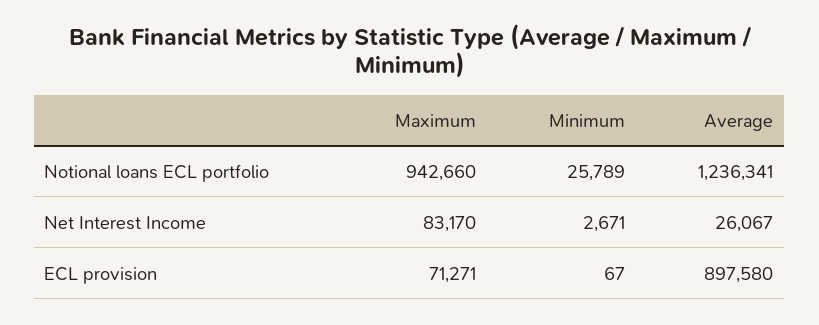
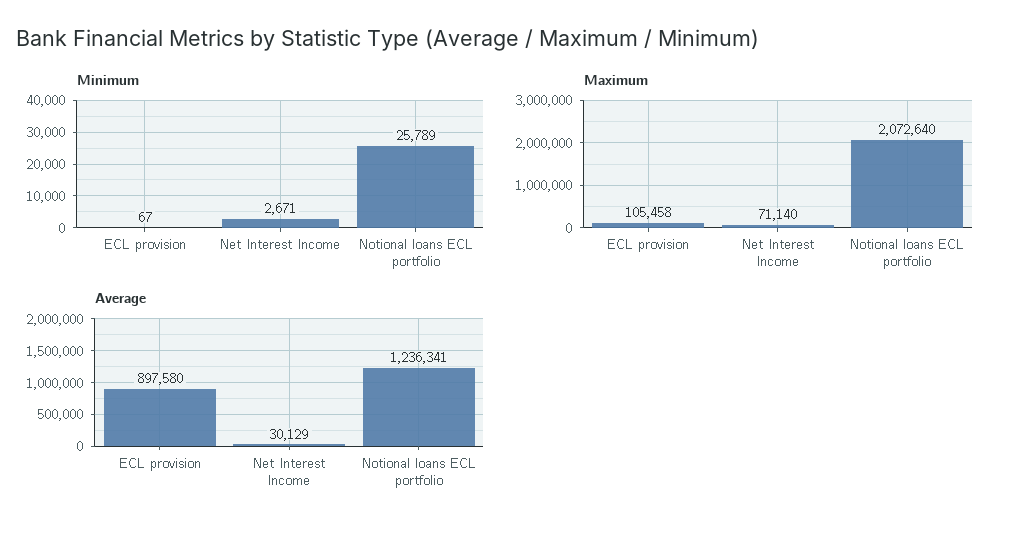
  {
    "Maximum": {
-     "Notional loans ECL portfolio": 942660,
+     "Notional loans ECL portfolio": 2072640,
-     "Net Interest Income": 83170,
+     "Net Interest Income": 71140,
-     "ECL provision": 71271
+     "ECL provision": 105458
    },
    "Minimum": {
      "Notional loans ECL portfolio": 25789,
      "Net Interest Income": 2671,
      "ECL provision": 67
    },
    "Average": {
      "Notional loans ECL portfolio": 1236341,
-     "Net Interest Income": 26067,
+     "Net Interest Income": 30129,
      "ECL provision": 897580
    }
  }

